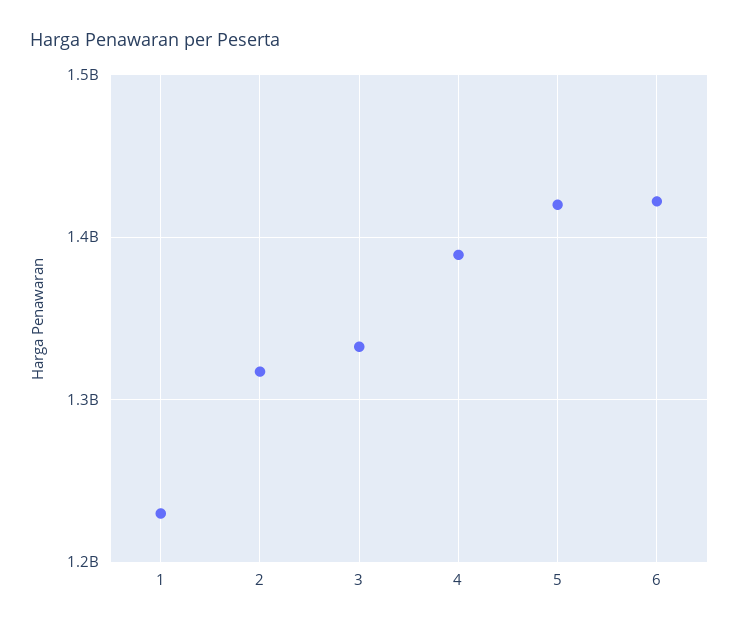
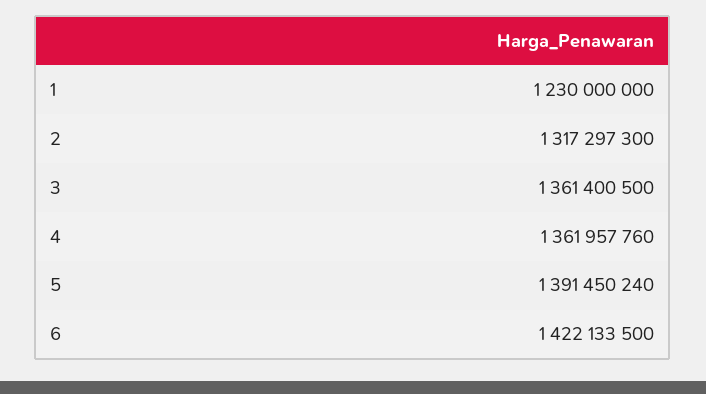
  {
    "1": 1230000000,
    "2": 1317297300,
-   "3": 1330000000,
+   "3": 1361400500,
-   "4": 1390000000,
+   "4": 1361957760,
-   "5": 1420000000,
+   "5": 1391450240,
    "6": 1422133500
  }

